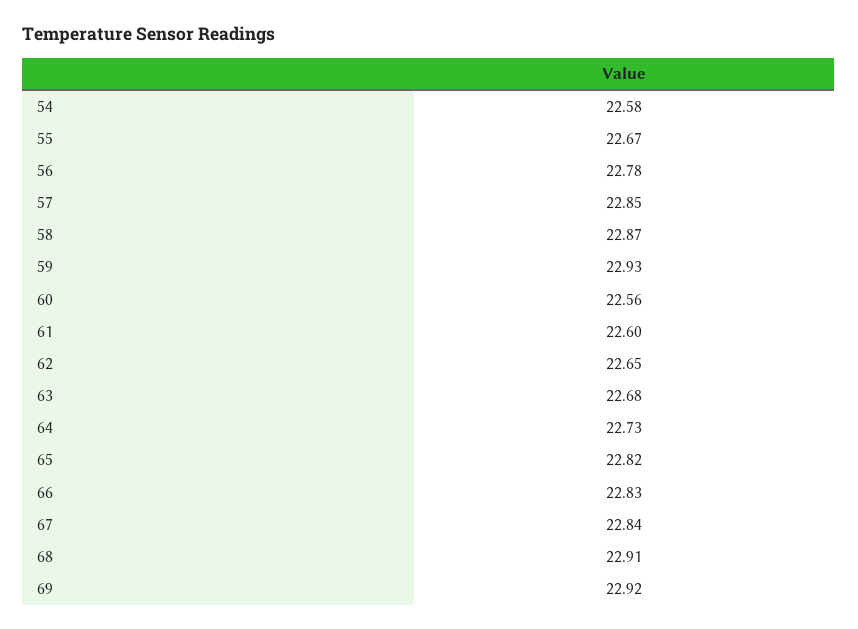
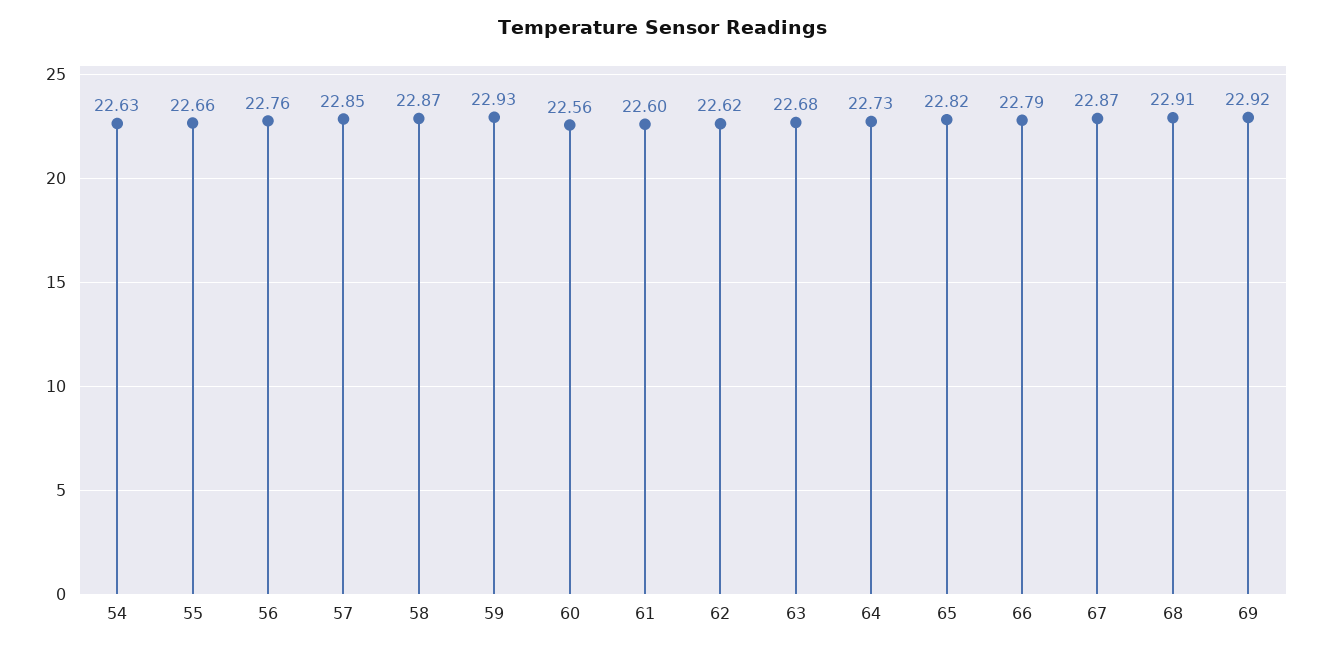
  {
-   "54": 22.58,
+   "54": 22.63,
-   "55": 22.67,
+   "55": 22.66,
-   "56": 22.78,
+   "56": 22.76,
    "57": 22.85,
    "58": 22.87,
    "59": 22.93,
    "60": 22.56,
    "61": 22.6,
-   "62": 22.65,
+   "62": 22.62,
    "63": 22.68,
    "64": 22.73,
    "65": 22.82,
-   "66": 22.83,
+   "66": 22.79,
-   "67": 22.84,
+   "67": 22.87,
    "68": 22.91,
    "69": 22.92
  }

